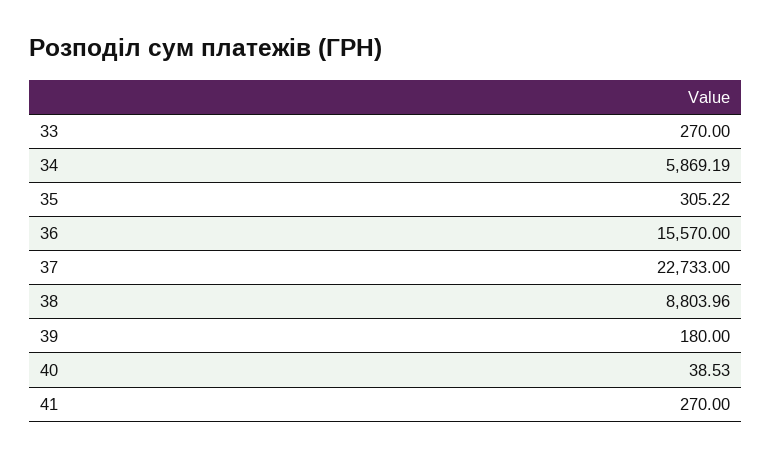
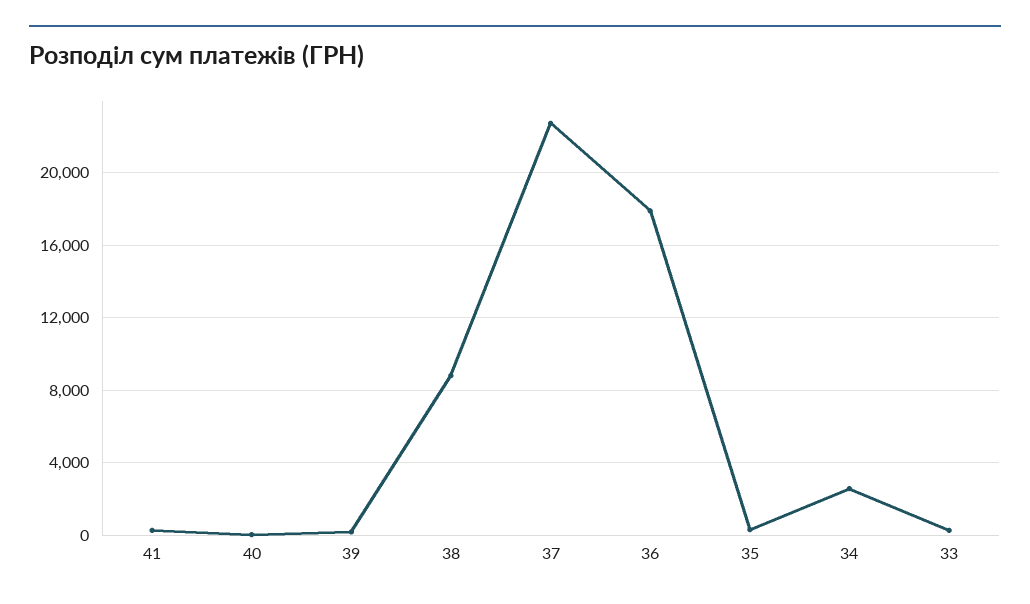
  {
    "33": 270,
-   "34": 5869.19,
+   "34": 2500,
    "35": 305.22,
-   "36": 15570,
+   "36": 18000,
    "37": 22733,
    "38": 8803.96,
    "39": 180,
    "40": 38.53,
    "41": 270
  }

